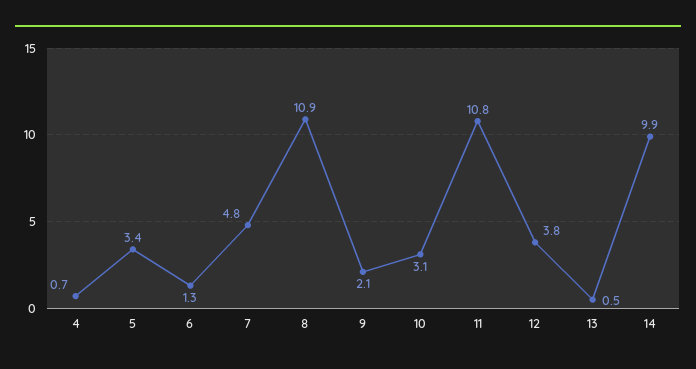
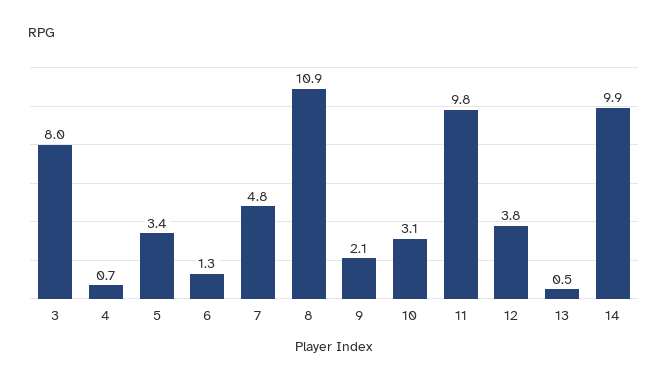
  {
    "4": 0.7,
    "5": 3.4,
    "6": 1.3,
    "7": 4.8,
    "8": 10.9,
    "9": 2.1,
    "10": 3.1,
-   "11": 10.8,
+   "11": 9.8,
    "12": 3.8,
    "13": 0.5,
-   "14": 9.9
+   "14": 9.9,
+   "3": 8
  }

